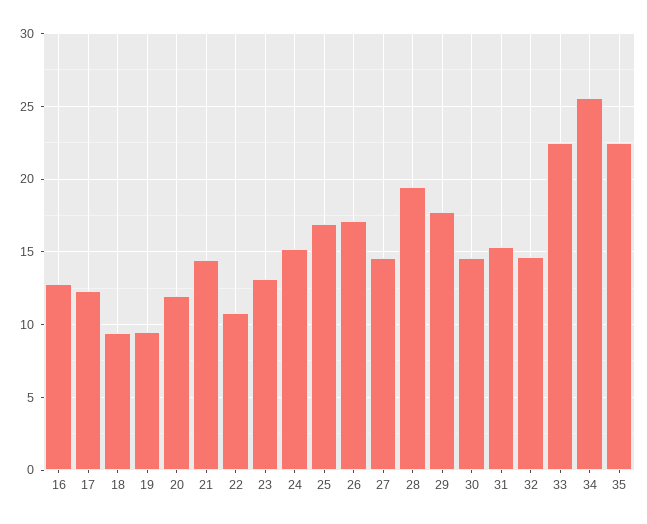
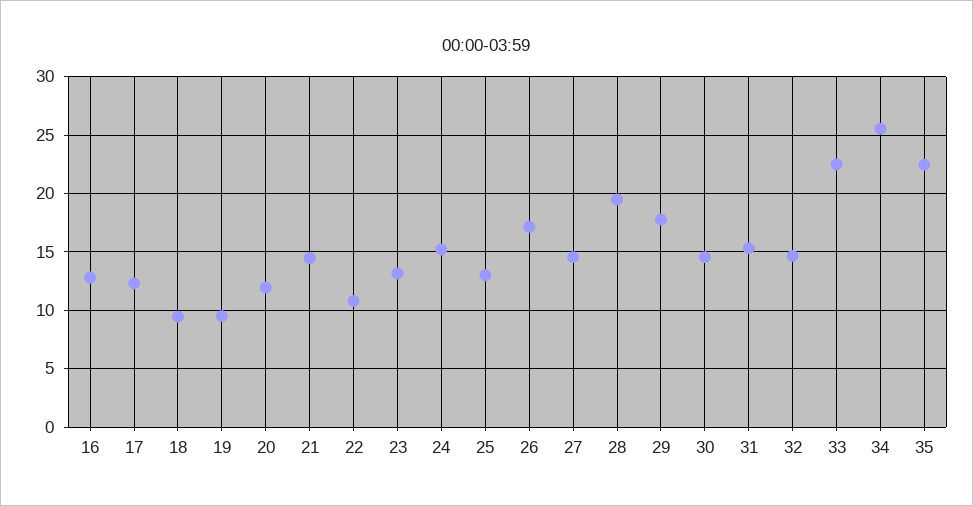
  {
    "16": 13,
    "17": 12.5,
    "18": 9.5,
    "19": 9.5,
    "20": 12,
    "21": 14.5,
    "22": 11,
    "23": 13,
    "24": 15,
-   "25": 17,
+   "25": 13,
    "26": 17,
    "27": 14.5,
    "28": 19.5,
    "29": 18,
    "30": 14.5,
    "31": 15.5,
    "32": 14.5,
    "33": 22.5,
    "34": 25.5,
    "35": 22.5
  }

